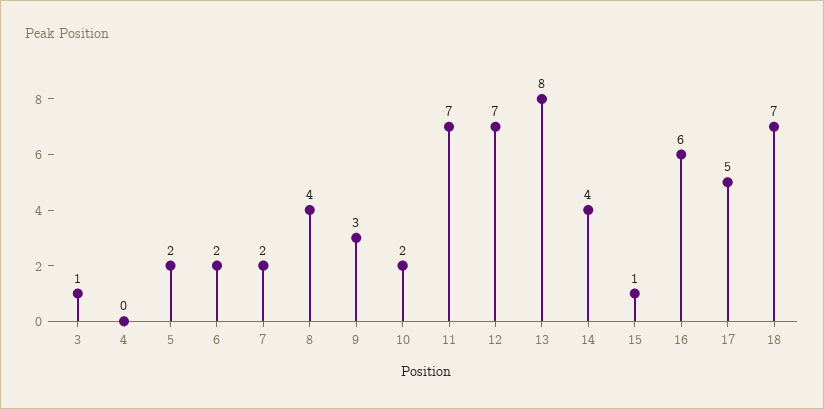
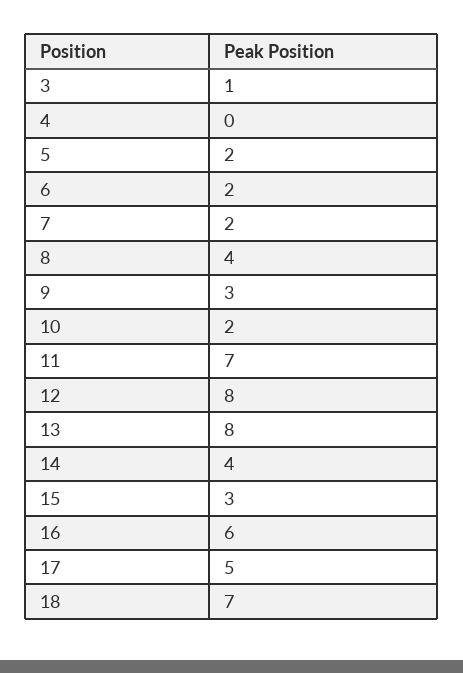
  {
    "3": 1,
    "4": 0,
    "5": 2,
    "6": 2,
    "7": 2,
    "8": 4,
    "9": 3,
    "10": 2,
    "11": 7,
-   "12": 7,
+   "12": 8,
    "13": 8,
    "14": 4,
-   "15": 1,
+   "15": 3,
    "16": 6,
    "17": 5,
    "18": 7
  }

